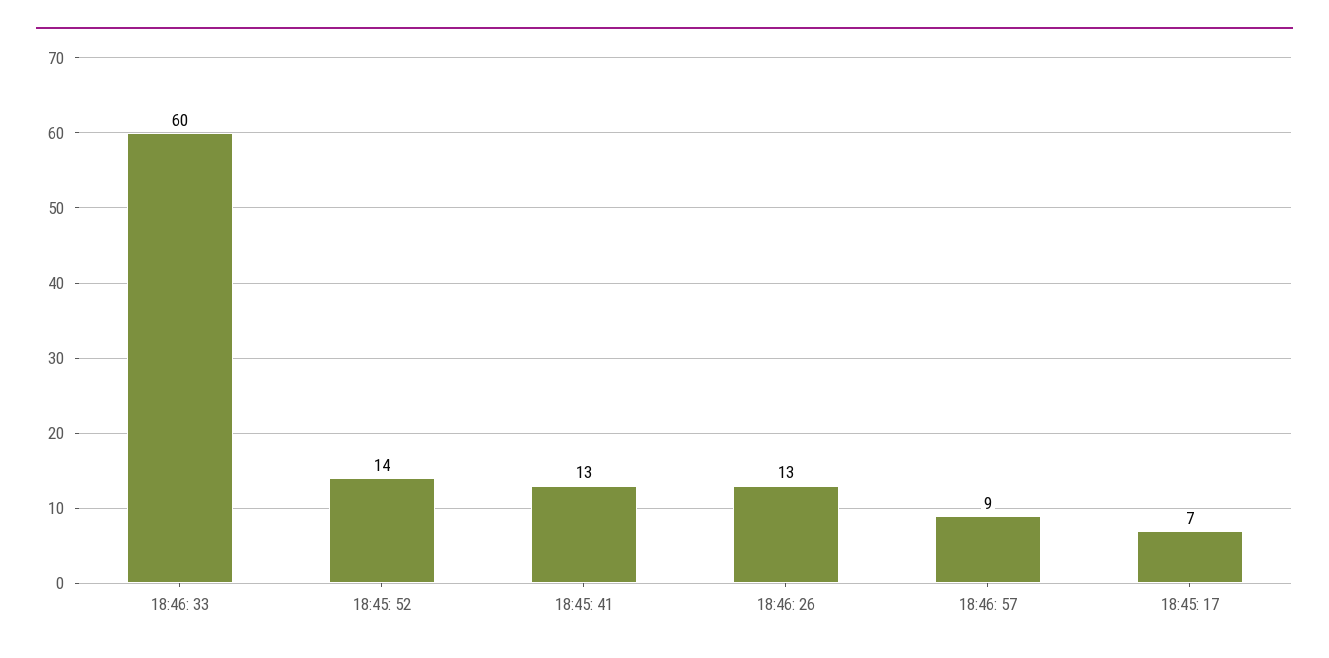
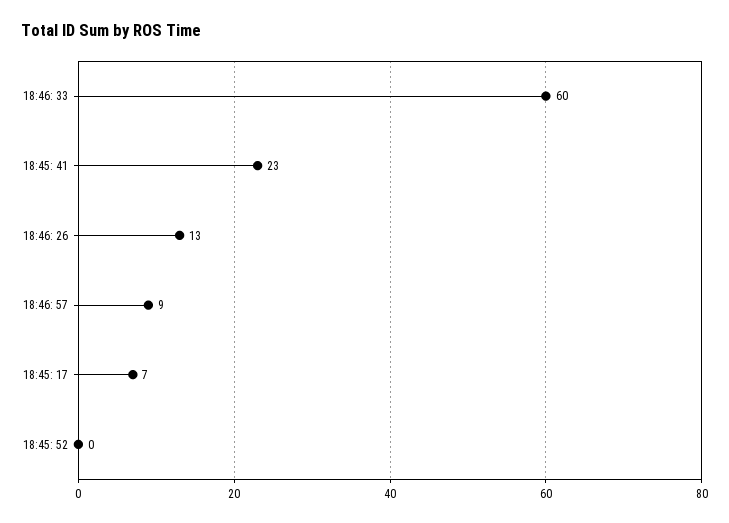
  {
    "18:46: 33": 60,
-   "18:45: 52": 14,
+   "18:45: 52": 0,
-   "18:45: 41": 13,
+   "18:45: 41": 23,
    "18:46: 26": 13,
    "18:46: 57": 9,
    "18:45: 17": 7
  }

